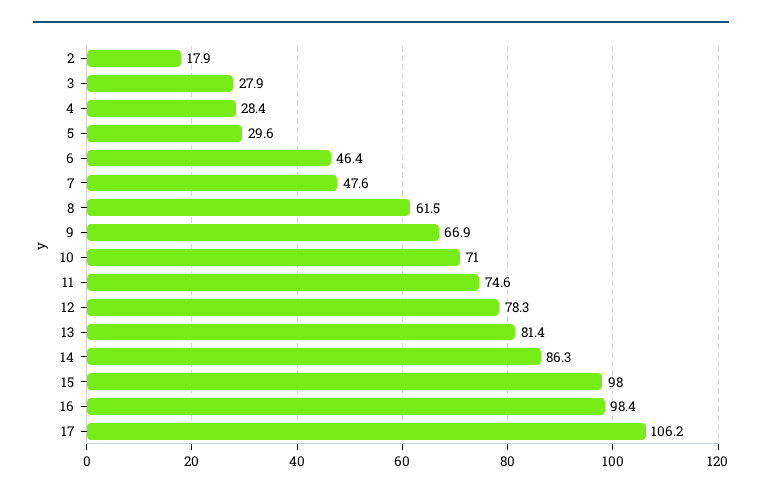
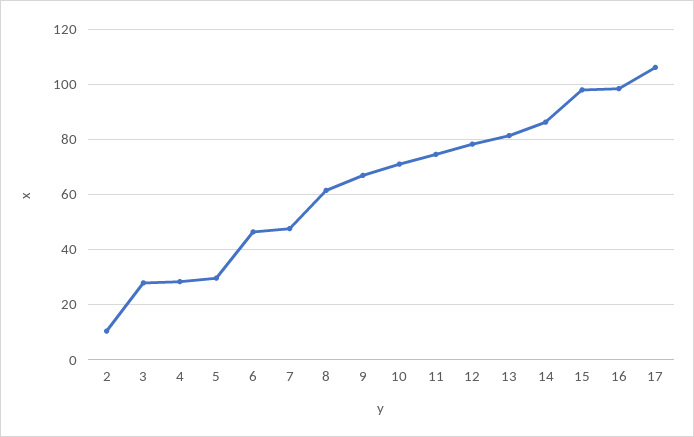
  {
-   "2": 17.9,
+   "2": 10,
    "3": 27.9,
    "4": 28.4,
    "5": 29.6,
    "6": 46.4,
    "7": 47.6,
    "8": 61.5,
    "9": 66.9,
    "10": 71,
    "11": 74.6,
    "12": 78.3,
    "13": 81.4,
    "14": 86.3,
    "15": 98,
    "16": 98.4,
    "17": 106.2
  }

